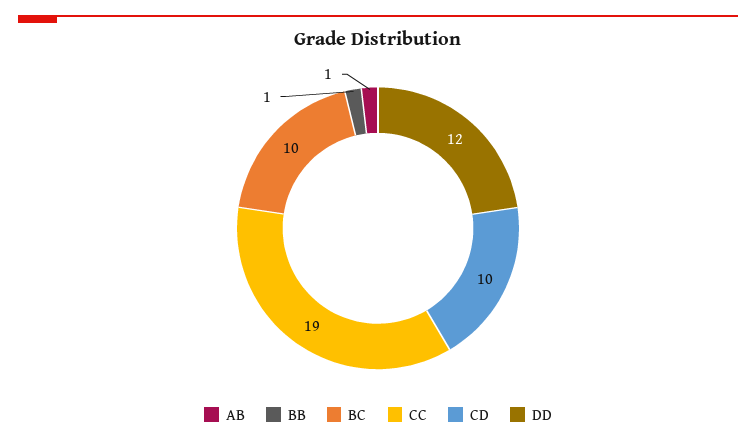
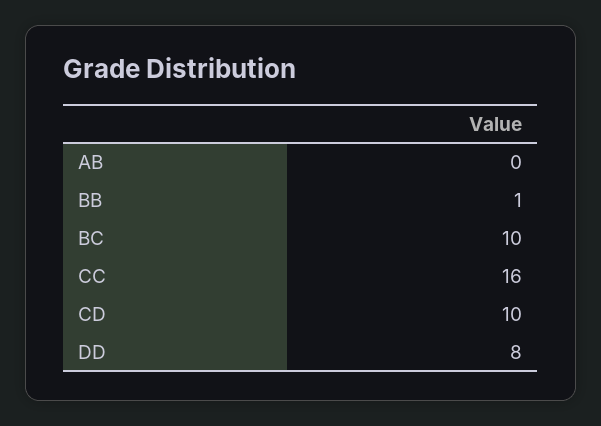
  {
-   "AB": 1,
+   "AB": 0,
    "BB": 1,
    "BC": 10,
-   "CC": 19,
+   "CC": 16,
    "CD": 10,
-   "DD": 12
+   "DD": 8
  }

